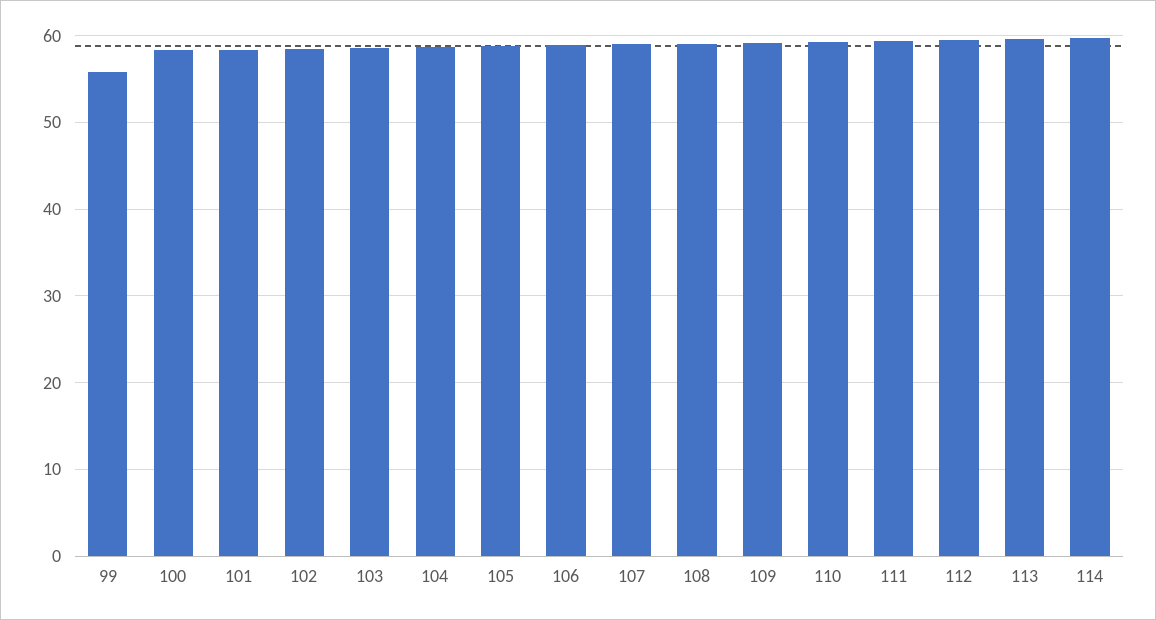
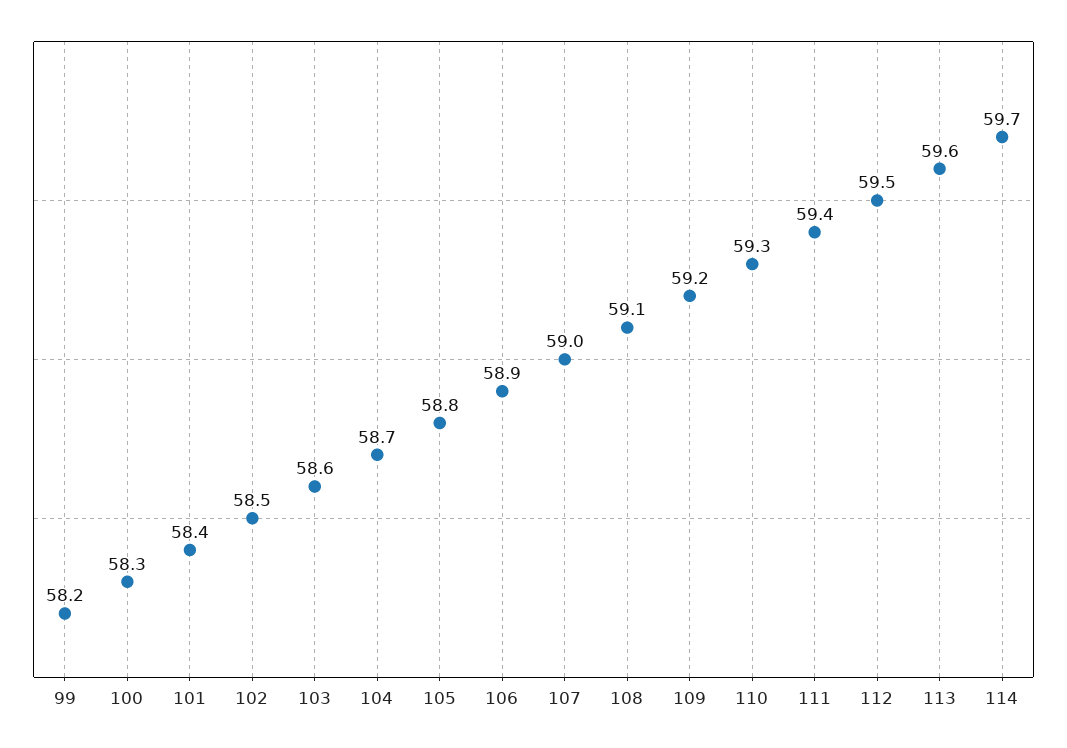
  {
-   "99": 56,
+   "99": 58.2,
    "100": 58.3,
    "101": 58.4,
    "102": 58.5,
    "103": 58.6,
    "104": 58.7,
    "105": 58.8,
    "106": 58.9,
    "107": 59,
    "108": 59.1,
    "109": 59.2,
    "110": 59.3,
    "111": 59.4,
    "112": 59.5,
    "113": 59.6,
    "114": 59.7
  }

